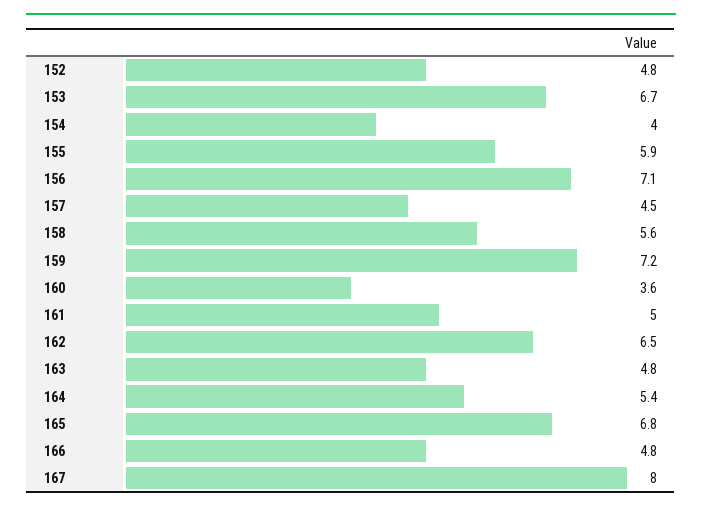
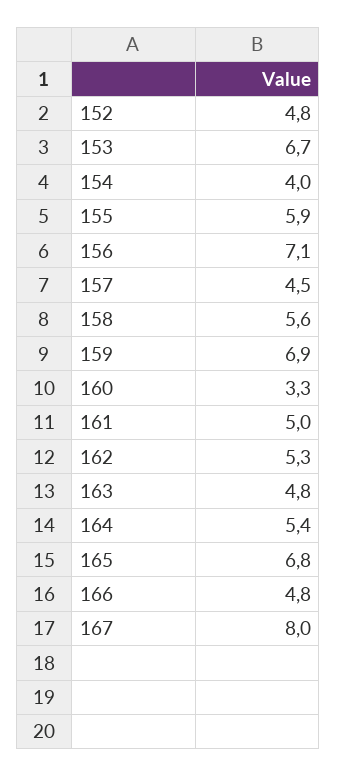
  {
    "152": 4.8,
    "153": 6.7,
    "154": 4,
    "155": 5.9,
    "156": 7.1,
    "157": 4.5,
    "158": 5.6,
-   "159": 7.2,
+   "159": 6.9,
-   "160": 3.6,
+   "160": 3.3,
    "161": 5,
-   "162": 6.5,
+   "162": 5.3,
    "163": 4.8,
    "164": 5.4,
    "165": 6.8,
    "166": 4.8,
    "167": 8
  }

